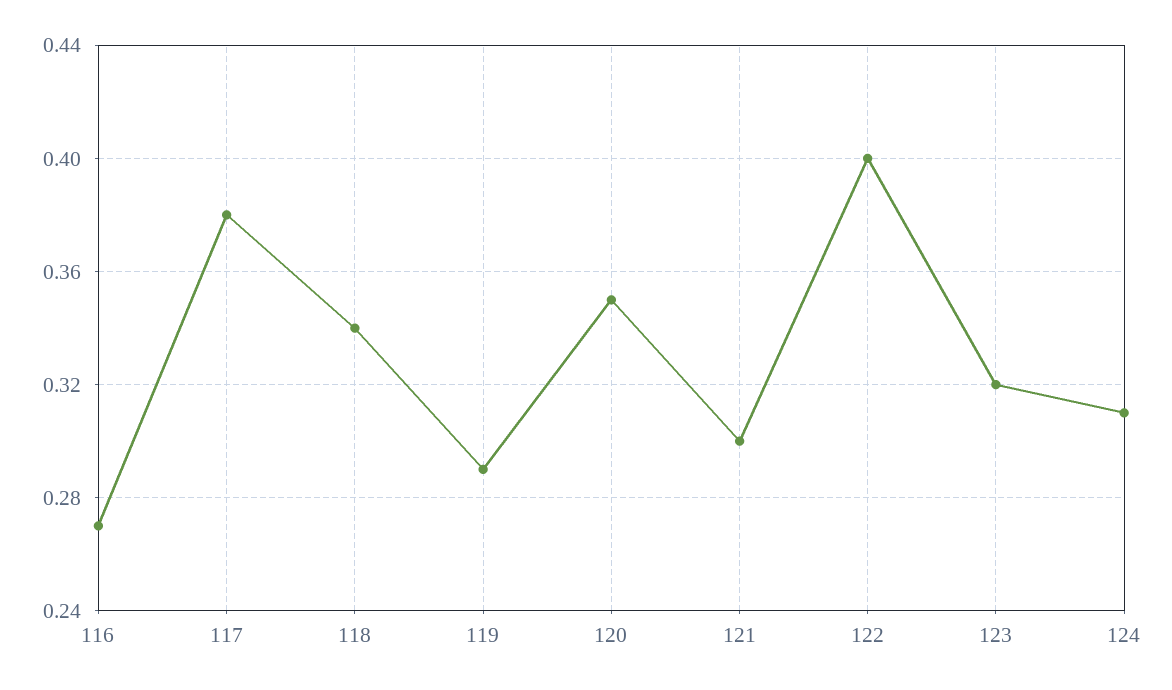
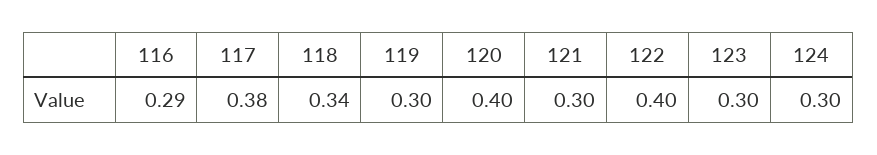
  {
-   "116": 0.27,
+   "116": 0.29,
    "117": 0.38,
    "118": 0.34,
-   "119": 0.29,
+   "119": 0.3,
-   "120": 0.35,
+   "120": 0.4,
    "121": 0.3,
    "122": 0.4,
-   "123": 0.32,
+   "123": 0.3,
-   "124": 0.31
+   "124": 0.3
  }

